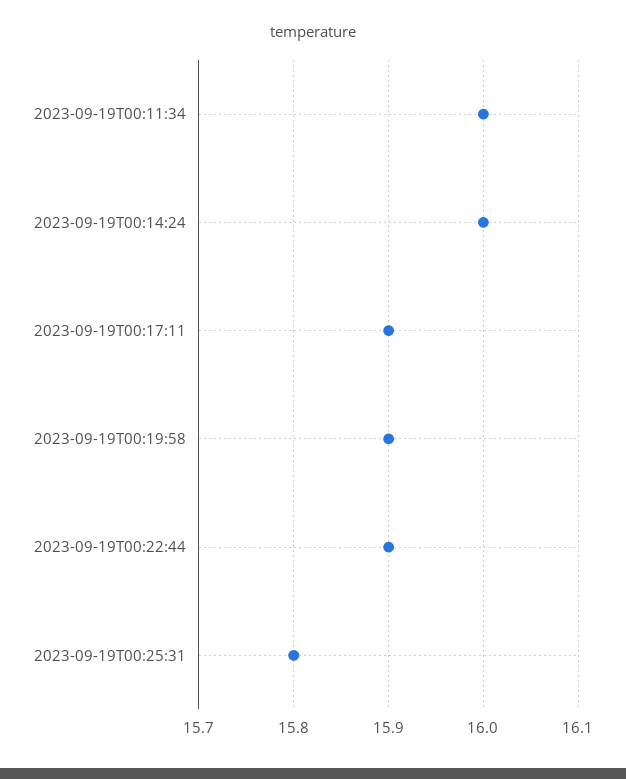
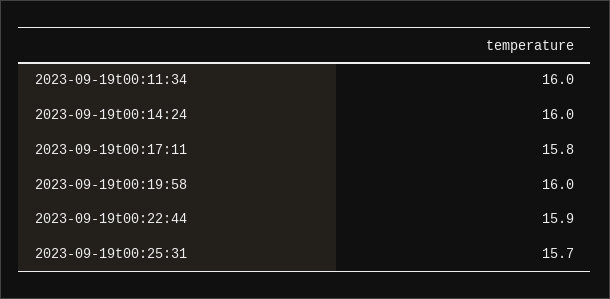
  {
    "2023-09-19T00:11:34": 16,
    "2023-09-19T00:14:24": 16,
-   "2023-09-19T00:17:11": 15.9,
+   "2023-09-19T00:17:11": 15.8,
-   "2023-09-19T00:19:58": 15.9,
+   "2023-09-19T00:19:58": 16,
    "2023-09-19T00:22:44": 15.9,
-   "2023-09-19T00:25:31": 15.8
+   "2023-09-19T00:25:31": 15.7
  }

